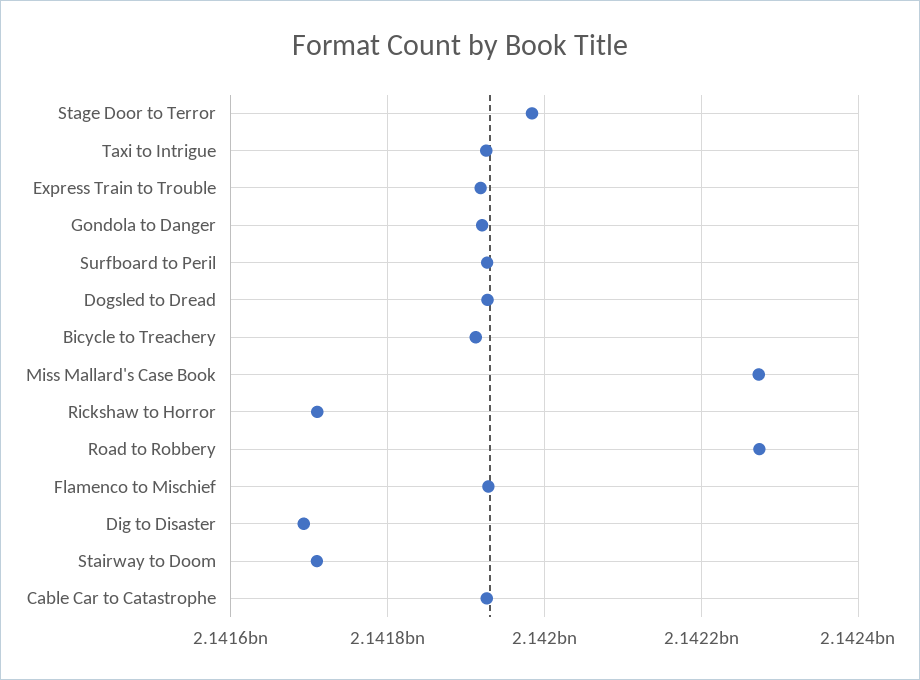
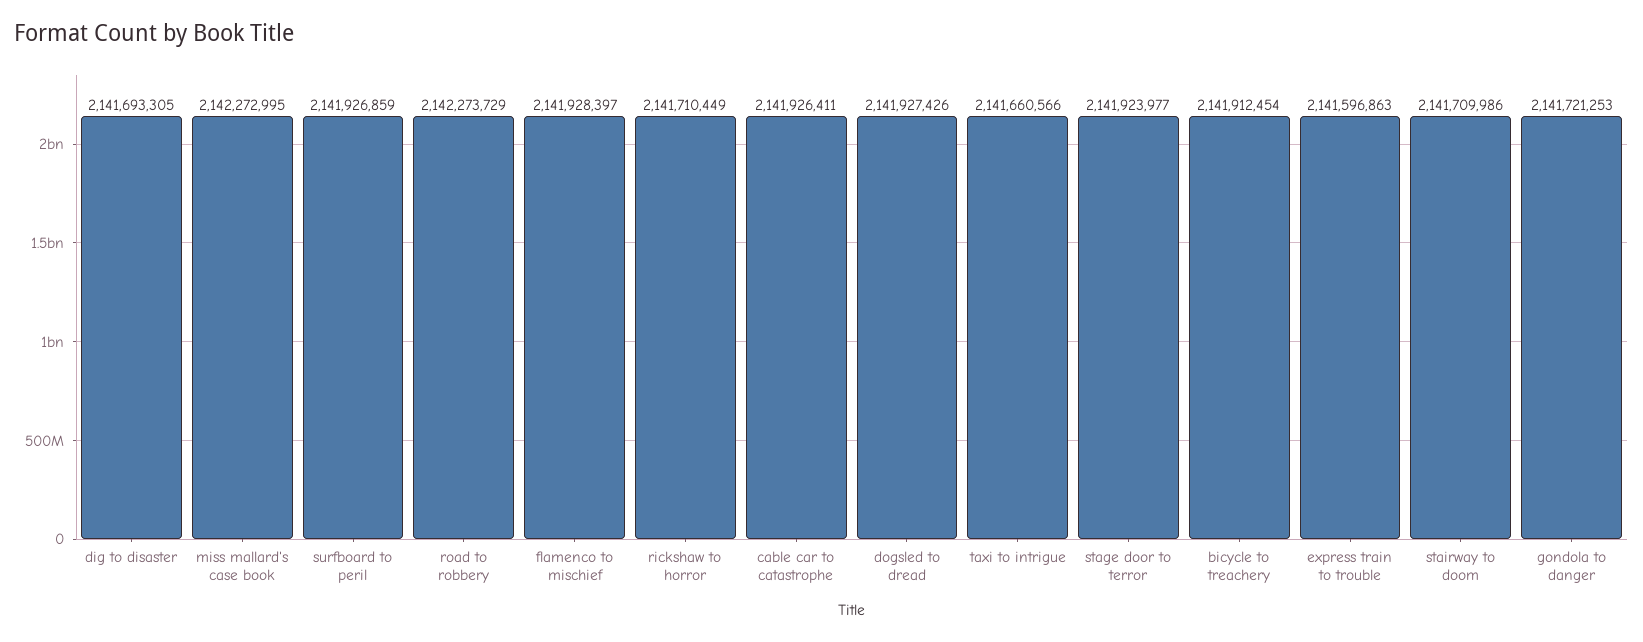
  {
-   "Stage Door to Terror": 2141980000,
+   "Stage Door to Terror": 2141923977,
-   "Taxi to Intrigue": 2141920000,
+   "Taxi to Intrigue": 2141660566,
-   "Express Train to Trouble": 2141920000,
+   "Express Train to Trouble": 2141596863,
-   "Gondola to Danger": 2141920000,
+   "Gondola to Danger": 2141721253,
    "Surfboard to Peril": 2141926859,
    "Dogsled to Dread": 2141927426,
    "Bicycle to Treachery": 2141912454,
    "Miss Mallard's Case Book": 2142272995,
    "Rickshaw to Horror": 2141710449,
    "Road to Robbery": 2142273729,
    "Flamenco to Mischief": 2141928397,
    "Dig to Disaster": 2141693305,
    "Stairway to Doom": 2141709986,
    "Cable Car to Catastrophe": 2141926411
  }

